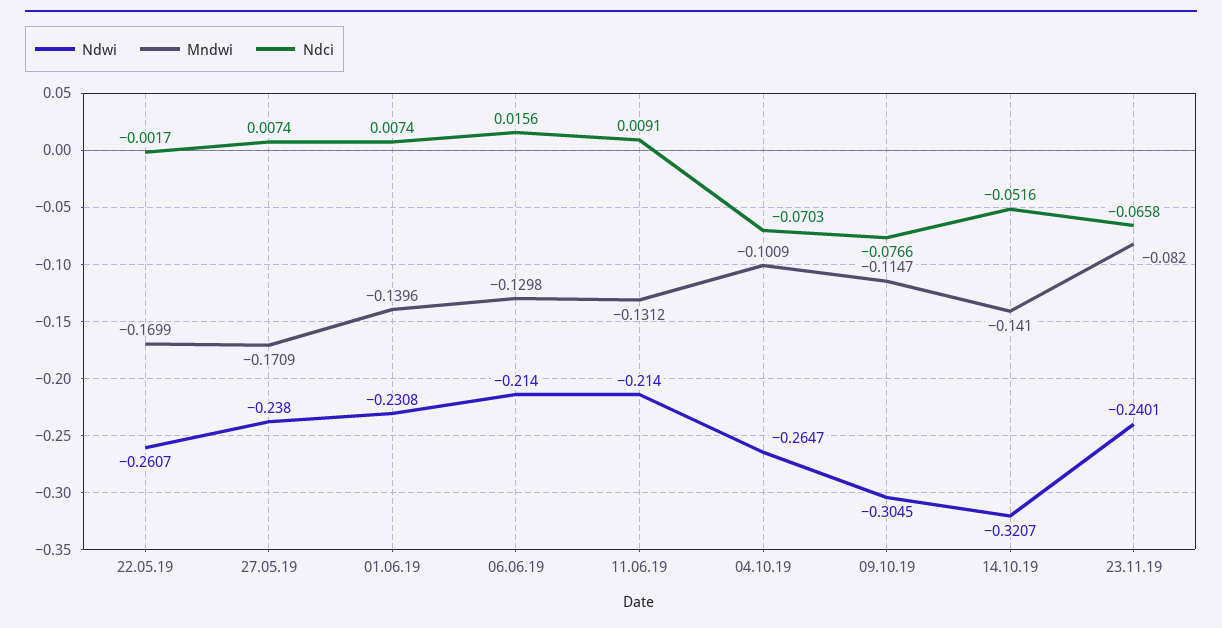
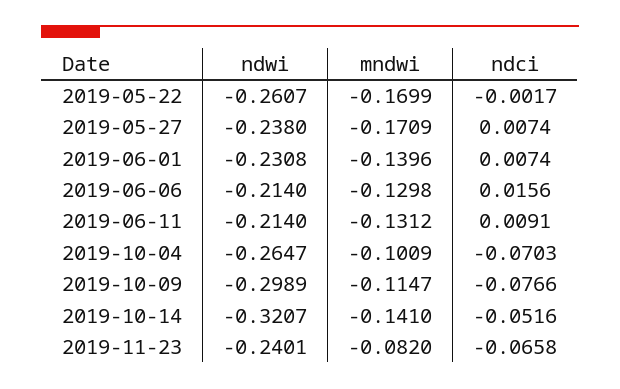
  {
    "Ndwi": {
      "22.05.19": -0.2607,
      "27.05.19": -0.238,
      "01.06.19": -0.2308,
      "06.06.19": -0.214,
      "11.06.19": -0.214,
      "04.10.19": -0.2647,
-     "09.10.19": -0.3045,
+     "09.10.19": -0.2989,
      "14.10.19": -0.3207,
      "23.11.19": -0.2401
    },
    "Mndwi": {
      "22.05.19": -0.1699,
      "27.05.19": -0.1709,
      "01.06.19": -0.1396,
      "06.06.19": -0.1298,
      "11.06.19": -0.1312,
      "04.10.19": -0.1009,
      "09.10.19": -0.1147,
      "14.10.19": -0.141,
      "23.11.19": -0.082
    },
    "Ndci": {
      "22.05.19": -0.0017,
      "27.05.19": 0.0074,
      "01.06.19": 0.0074,
      "06.06.19": 0.0156,
      "11.06.19": 0.0091,
      "04.10.19": -0.0703,
      "09.10.19": -0.0766,
      "14.10.19": -0.0516,
      "23.11.19": -0.0658
    }
  }

